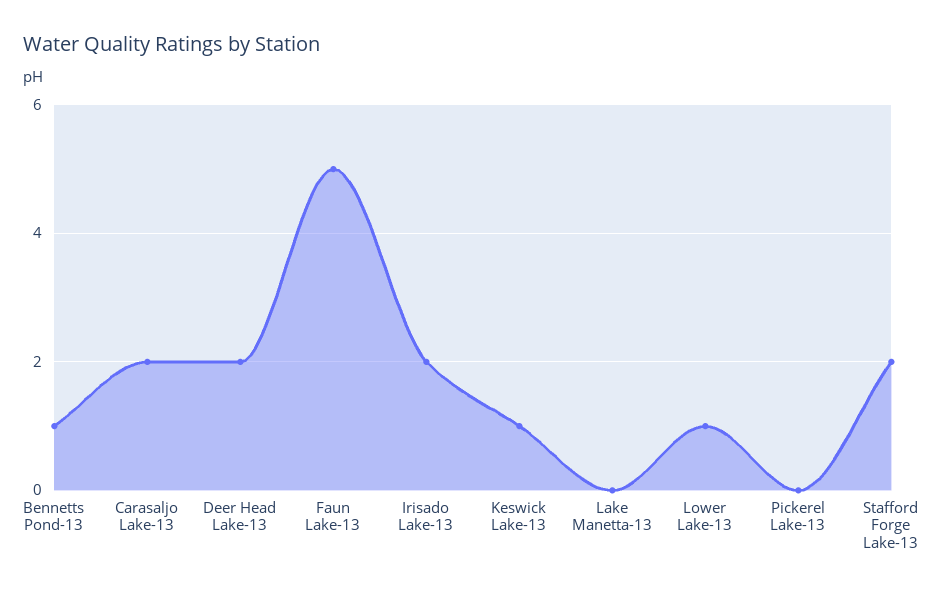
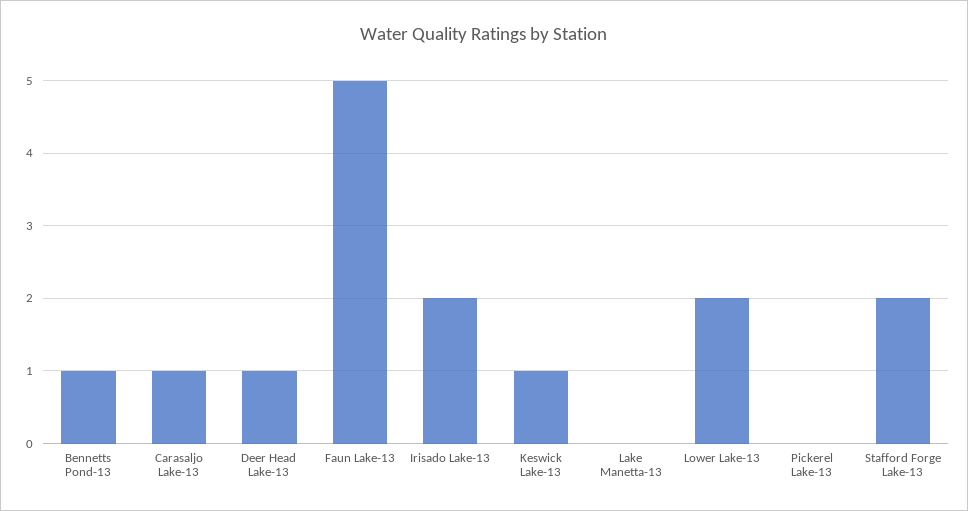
  {
    "Bennetts Pond-13": 1,
-   "Carasaljo Lake-13": 2,
+   "Carasaljo Lake-13": 1,
-   "Deer Head Lake-13": 2,
+   "Deer Head Lake-13": 1,
    "Faun Lake-13": 5,
    "Irisado Lake-13": 2,
    "Keswick Lake-13": 1,
    "Lake Manetta-13": 0,
-   "Lower Lake-13": 1,
+   "Lower Lake-13": 2,
    "Pickerel Lake-13": 0,
    "Stafford Forge Lake-13": 2
  }

